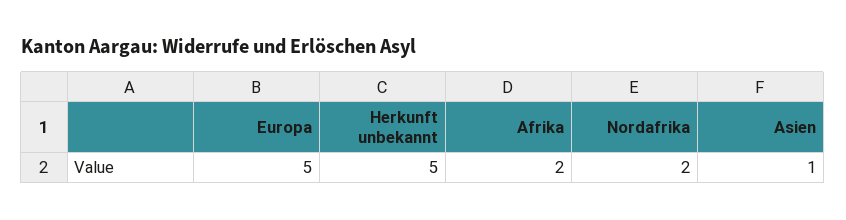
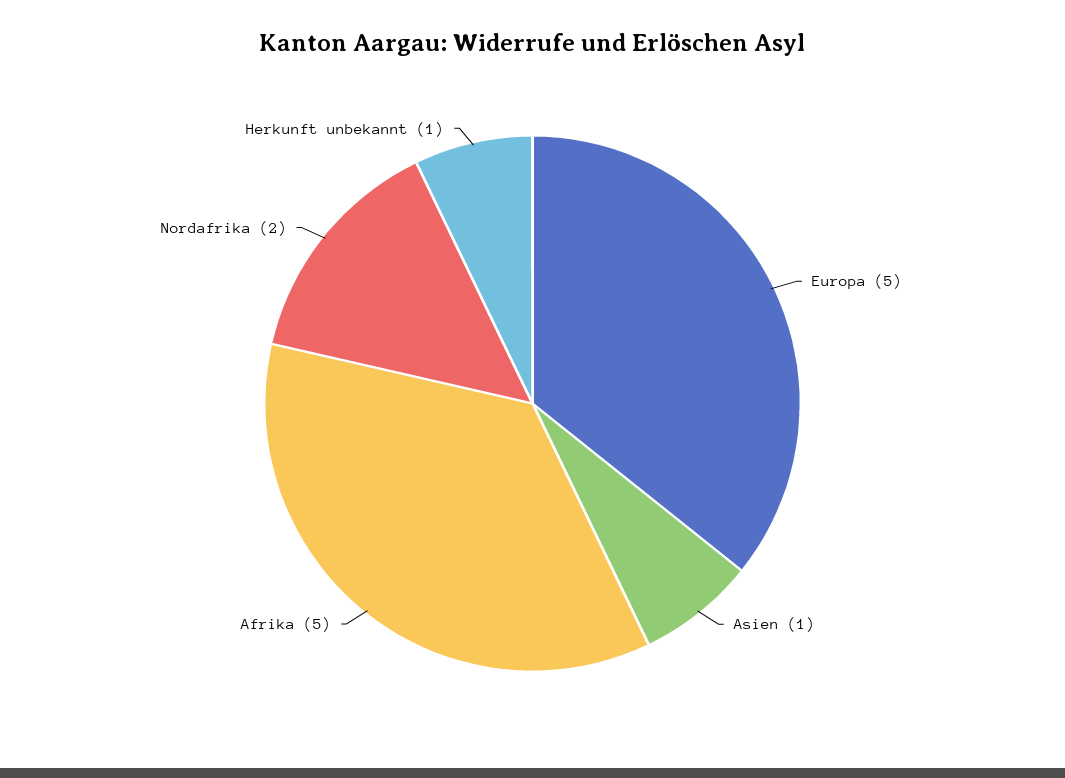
  {
    "Europa": 5,
-   "Herkunft unbekannt": 5,
+   "Herkunft unbekannt": 1,
-   "Afrika": 2,
+   "Afrika": 5,
    "Nordafrika": 2,
    "Asien": 1
  }

